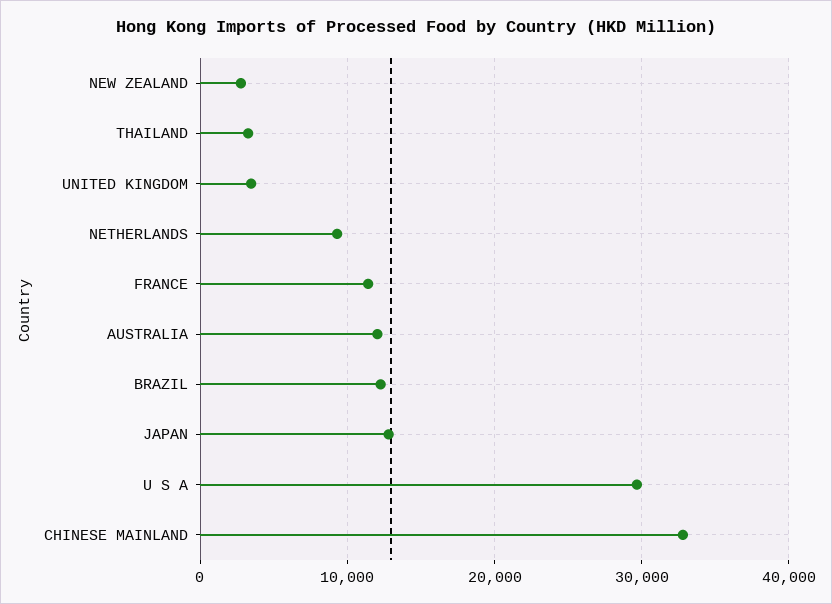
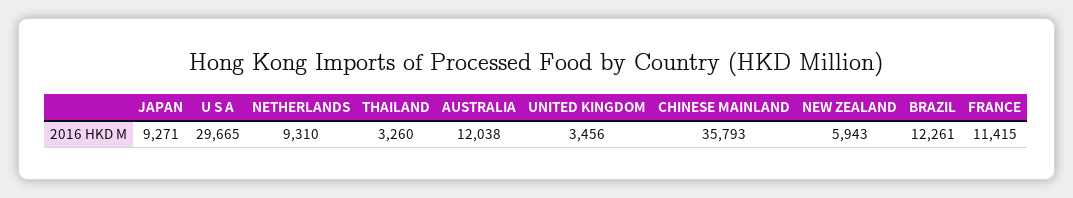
  {
-   "NEW ZEALAND": 3000,
+   "NEW ZEALAND": 5943,
    "THAILAND": 3260,
    "UNITED KINGDOM": 3456,
    "NETHERLANDS": 9310,
    "FRANCE": 11415,
    "AUSTRALIA": 12038,
    "BRAZIL": 12261,
-   "JAPAN": 13000,
+   "JAPAN": 9271,
    "U S A": 29665,
-   "CHINESE MAINLAND": 33000
+   "CHINESE MAINLAND": 35793
  }

